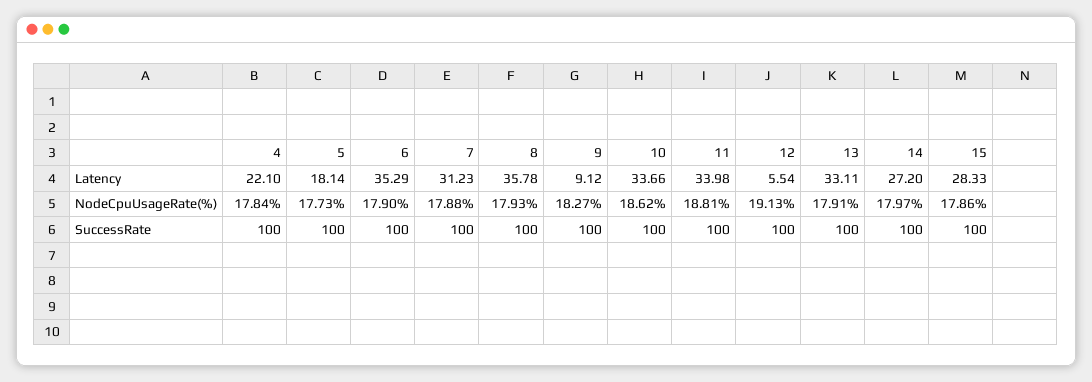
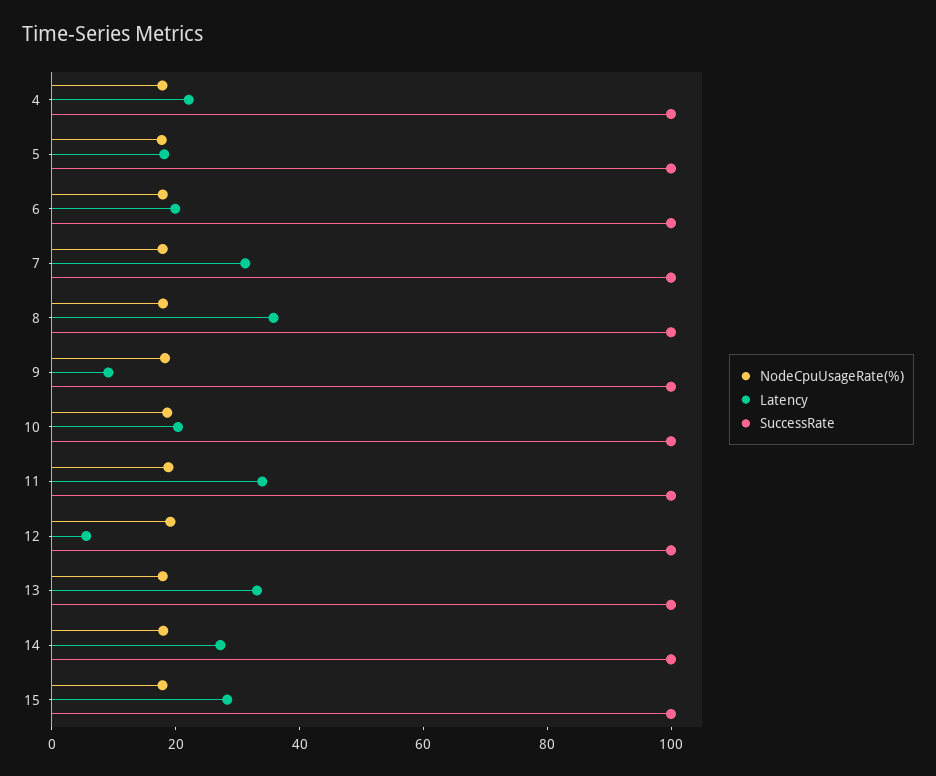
  {
    "Latency": {
      "4": 22.1,
      "5": 18.14,
-     "6": 35.29,
+     "6": 20,
      "7": 31.23,
      "8": 35.78,
      "9": 9.12,
-     "10": 33.66,
+     "10": 20,
      "11": 33.98,
      "12": 5.54,
      "13": 33.11,
      "14": 27.2,
      "15": 28.33
    },
    "NodeCpuUsageRate(%)": {
      "4": 17.84,
      "5": 17.73,
      "6": 17.9,
      "7": 17.88,
      "8": 17.93,
      "9": 18.27,
      "10": 18.62,
      "11": 18.81,
      "12": 19.13,
      "13": 17.91,
      "14": 17.97,
      "15": 17.86
    },
    "SuccessRate": {
      "4": 100,
      "5": 100,
      "6": 100,
      "7": 100,
      "8": 100,
      "9": 100,
      "10": 100,
      "11": 100,
      "12": 100,
      "13": 100,
      "14": 100,
      "15": 100
    }
  }

